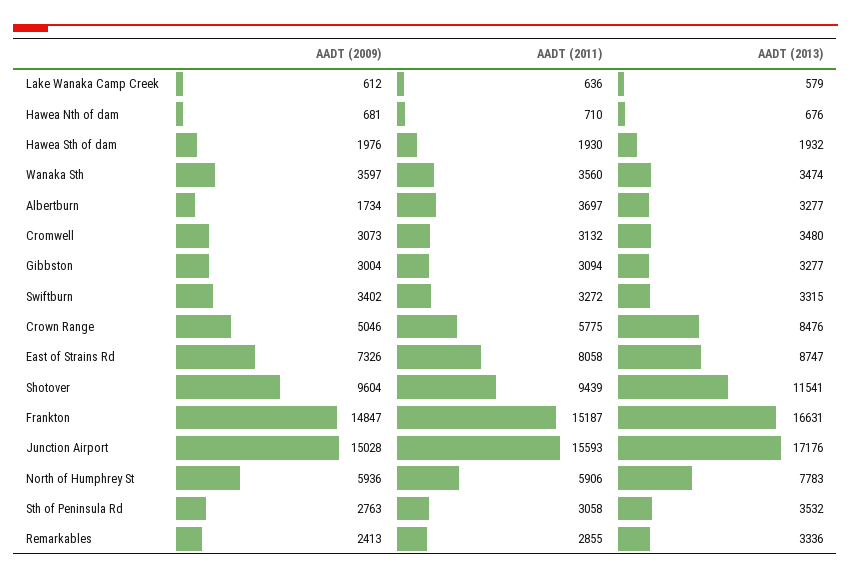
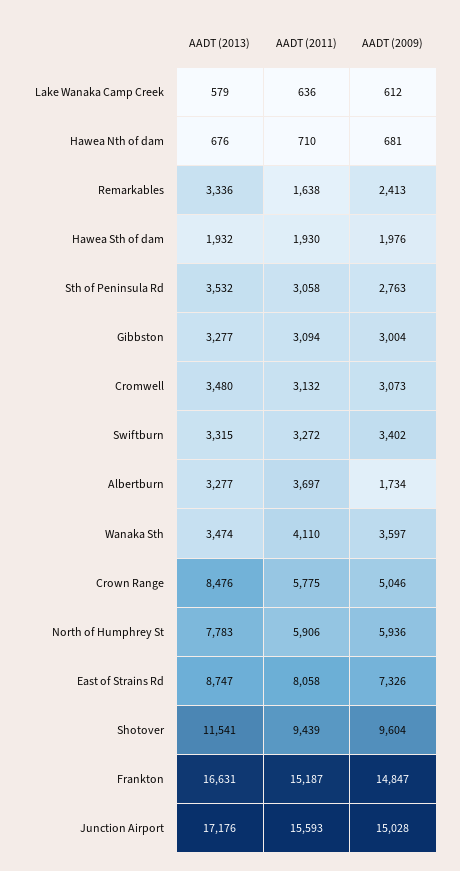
  {
    "AADT (2009)": {
      "Lake Wanaka Camp Creek": 612,
      "Hawea Nth of dam": 681,
      "Hawea Sth of dam": 1976,
      "Wanaka Sth": 3597,
      "Albertburn": 1734,
      "Cromwell": 3073,
      "Gibbston": 3004,
      "Swiftburn": 3402,
      "Crown Range": 5046,
      "East of Strains Rd": 7326,
      "Shotover": 9604,
      "Frankton": 14847,
      "Junction Airport": 15028,
      "North of Humphrey St": 5936,
      "Sth of Peninsula Rd": 2763,
      "Remarkables": 2413
    },
    "AADT (2011)": {
      "Lake Wanaka Camp Creek": 636,
      "Hawea Nth of dam": 710,
      "Hawea Sth of dam": 1930,
-     "Wanaka Sth": 3560,
+     "Wanaka Sth": 4110,
      "Albertburn": 3697,
      "Cromwell": 3132,
      "Gibbston": 3094,
      "Swiftburn": 3272,
      "Crown Range": 5775,
      "East of Strains Rd": 8058,
      "Shotover": 9439,
      "Frankton": 15187,
      "Junction Airport": 15593,
      "North of Humphrey St": 5906,
      "Sth of Peninsula Rd": 3058,
-     "Remarkables": 2855
+     "Remarkables": 1638
    },
    "AADT (2013)": {
      "Lake Wanaka Camp Creek": 579,
      "Hawea Nth of dam": 676,
      "Hawea Sth of dam": 1932,
      "Wanaka Sth": 3474,
      "Albertburn": 3277,
      "Cromwell": 3480,
      "Gibbston": 3277,
      "Swiftburn": 3315,
      "Crown Range": 8476,
      "East of Strains Rd": 8747,
      "Shotover": 11541,
      "Frankton": 16631,
      "Junction Airport": 17176,
      "North of Humphrey St": 7783,
      "Sth of Peninsula Rd": 3532,
      "Remarkables": 3336
    }
  }

